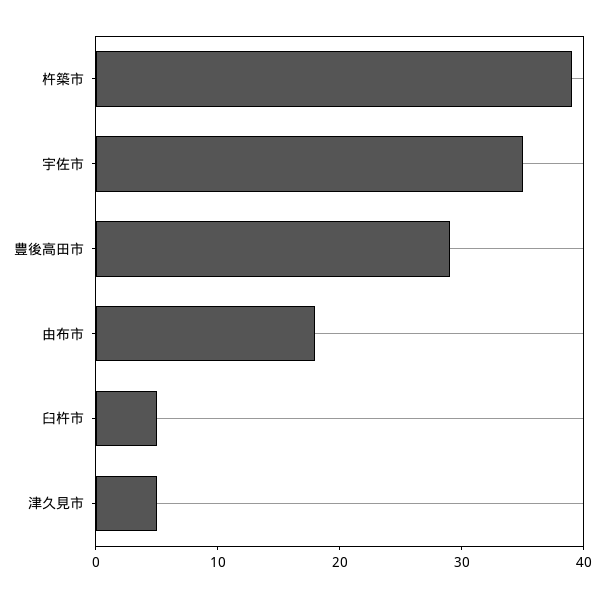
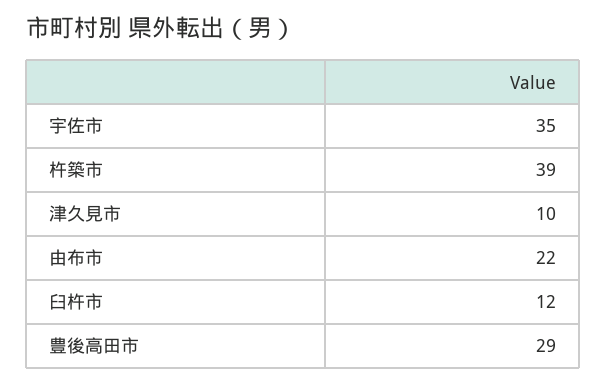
  {
    "杵築市": 39,
    "宇佐市": 35,
    "豊後高田市": 29,
-   "由布市": 18,
+   "由布市": 22,
-   "臼杵市": 5,
+   "臼杵市": 12,
-   "津久見市": 5
+   "津久見市": 10
  }

